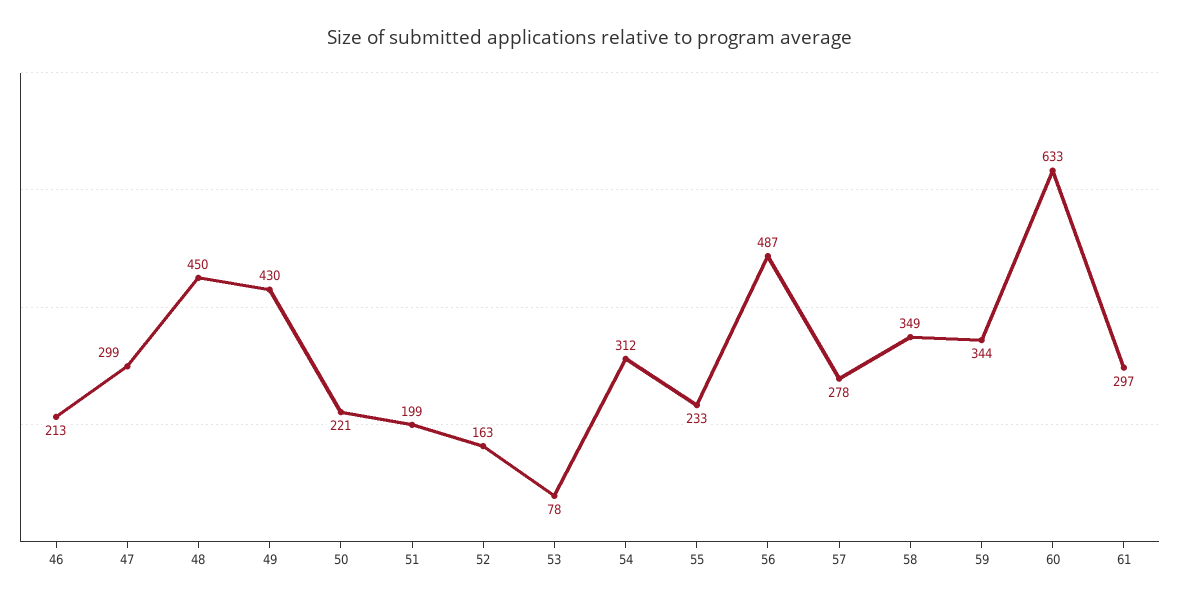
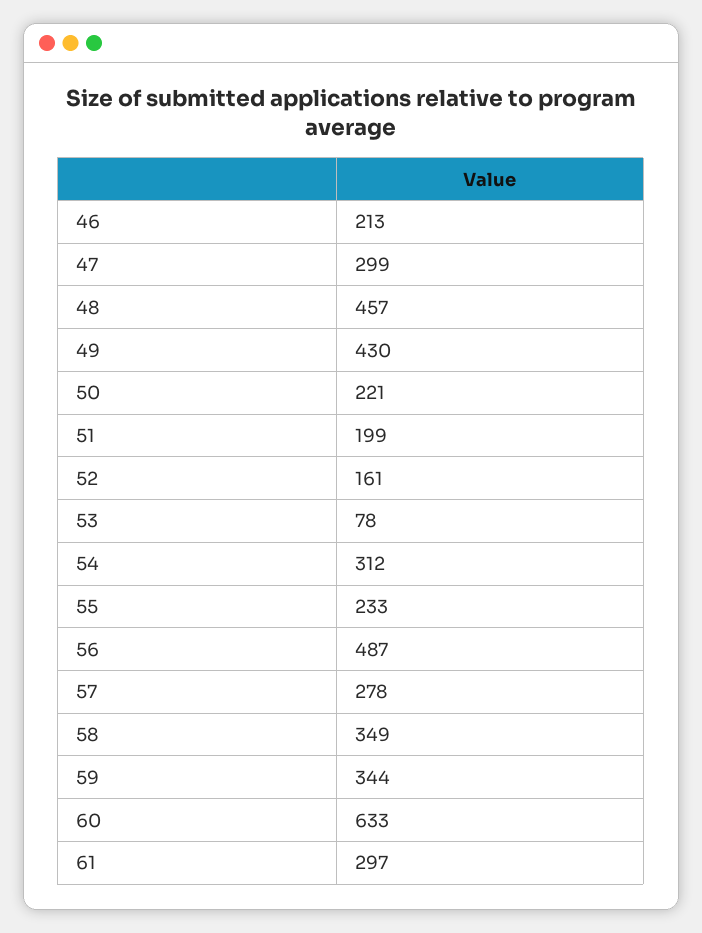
  {
    "46": 213,
    "47": 299,
-   "48": 450,
+   "48": 457,
    "49": 430,
    "50": 221,
    "51": 199,
-   "52": 163,
+   "52": 161,
    "53": 78,
    "54": 312,
    "55": 233,
    "56": 487,
    "57": 278,
    "58": 349,
    "59": 344,
    "60": 633,
    "61": 297
  }

